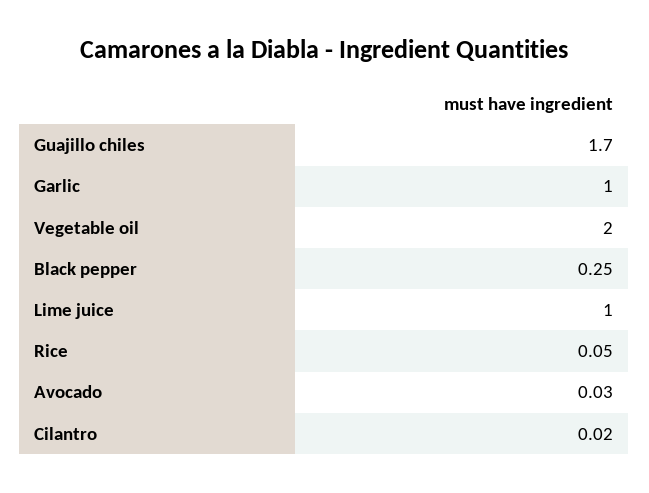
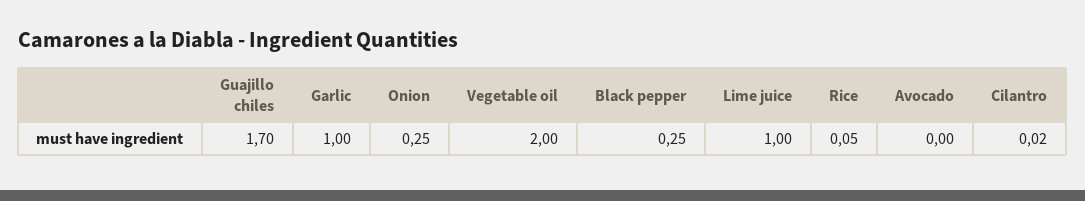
  {
    "Guajillo chiles": 1.7,
    "Garlic": 1,
    "Vegetable oil": 2,
    "Black pepper": 0.25,
    "Lime juice": 1,
    "Rice": 0.05,
-   "Avocado": 0.03,
+   "Avocado": 0,
-   "Cilantro": 0.02
+   "Cilantro": 0.02,
+   "Onion": 0.25
  }

